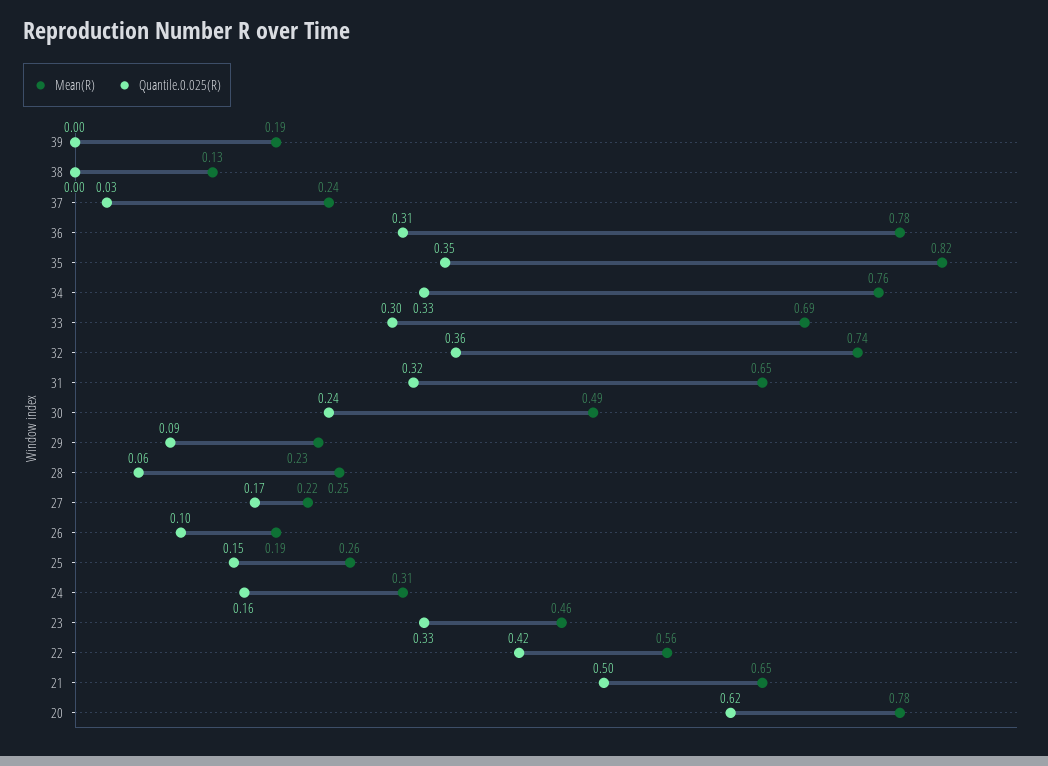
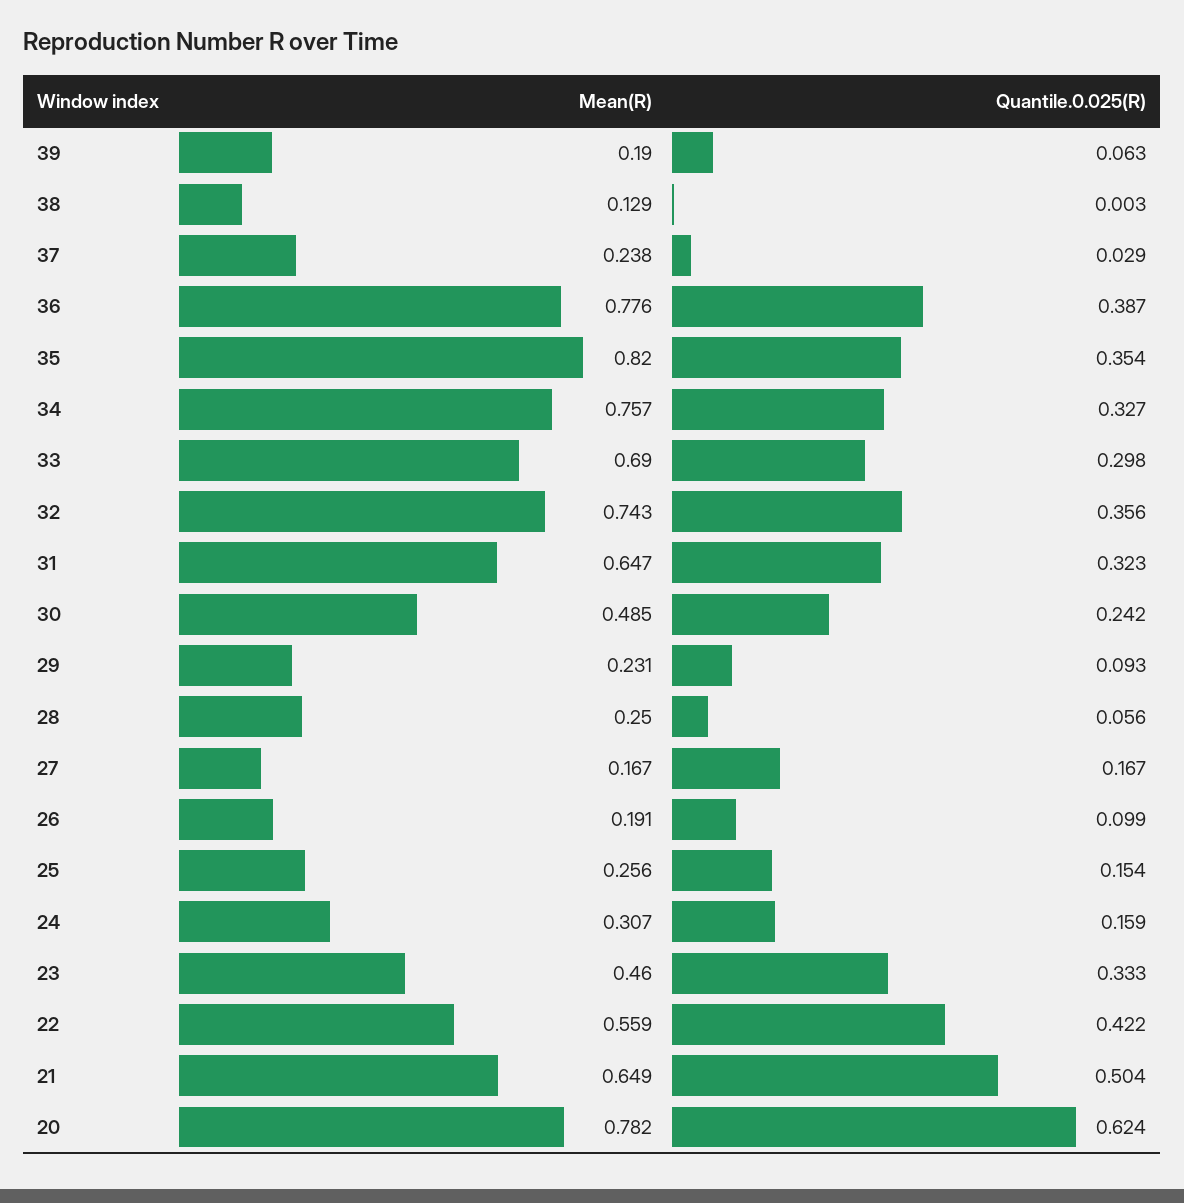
  {
    "Mean(R)": {
      "39": 0.19,
      "38": 0.129,
      "37": 0.238,
      "36": 0.776,
      "35": 0.82,
      "34": 0.757,
      "33": 0.69,
      "32": 0.743,
      "31": 0.647,
      "30": 0.485,
      "29": 0.231,
      "28": 0.25,
-     "27": 0.22,
+     "27": 0.167,
      "26": 0.191,
      "25": 0.256,
      "24": 0.307,
      "23": 0.46,
      "22": 0.559,
      "21": 0.649,
      "20": 0.782
    },
    "Quantile.0.025(R)": {
-     "39": 0,
+     "39": 0.063,
      "38": 0.003,
      "37": 0.029,
-     "36": 0.31,
+     "36": 0.387,
      "35": 0.354,
      "34": 0.327,
      "33": 0.298,
      "32": 0.356,
      "31": 0.323,
      "30": 0.242,
      "29": 0.093,
      "28": 0.056,
      "27": 0.167,
      "26": 0.099,
      "25": 0.154,
      "24": 0.159,
      "23": 0.333,
      "22": 0.422,
      "21": 0.504,
      "20": 0.624
    }
  }

